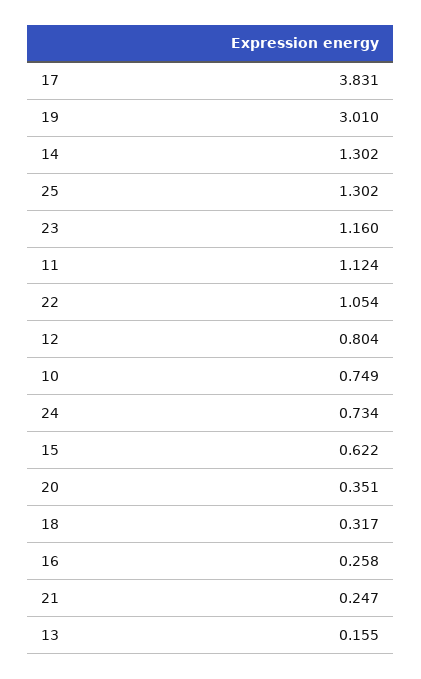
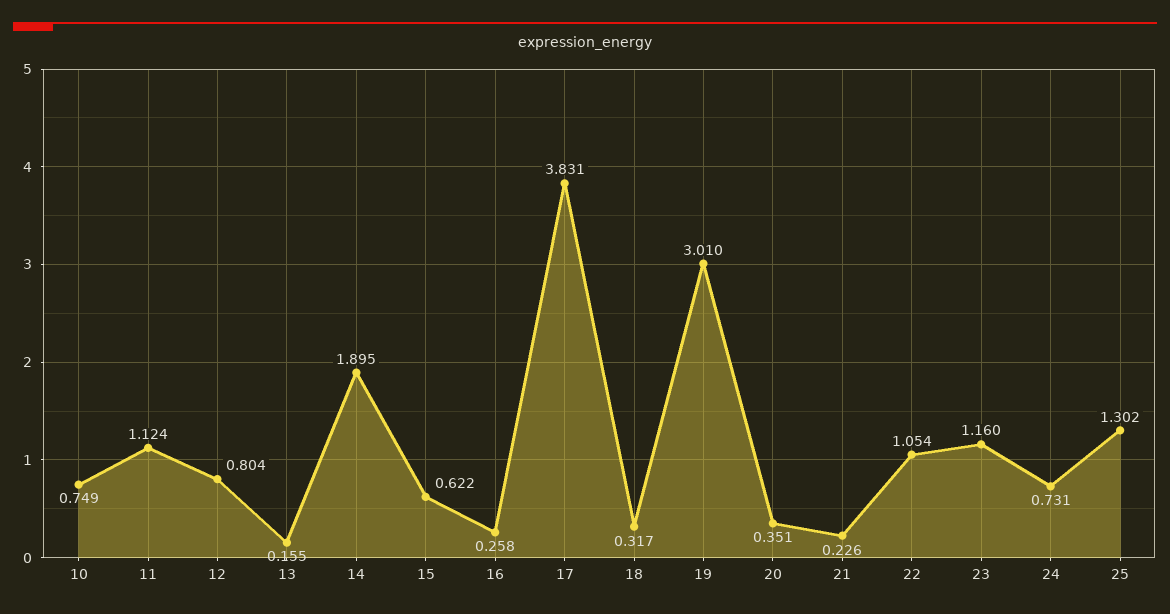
  {
    "17": 3.831,
    "19": 3.01,
-   "14": 1.302,
+   "14": 1.895,
    "25": 1.302,
    "23": 1.16,
    "11": 1.124,
    "22": 1.054,
    "12": 0.804,
    "10": 0.749,
-   "24": 0.734,
+   "24": 0.731,
    "15": 0.622,
    "20": 0.351,
    "18": 0.317,
    "16": 0.258,
-   "21": 0.247,
+   "21": 0.226,
    "13": 0.155
  }

